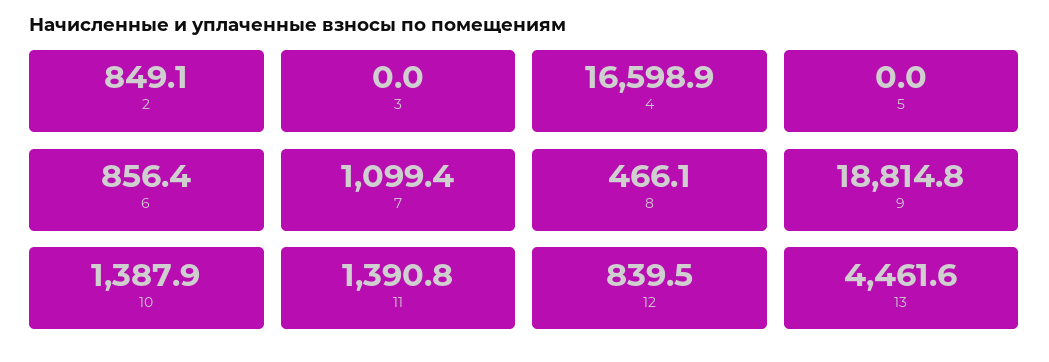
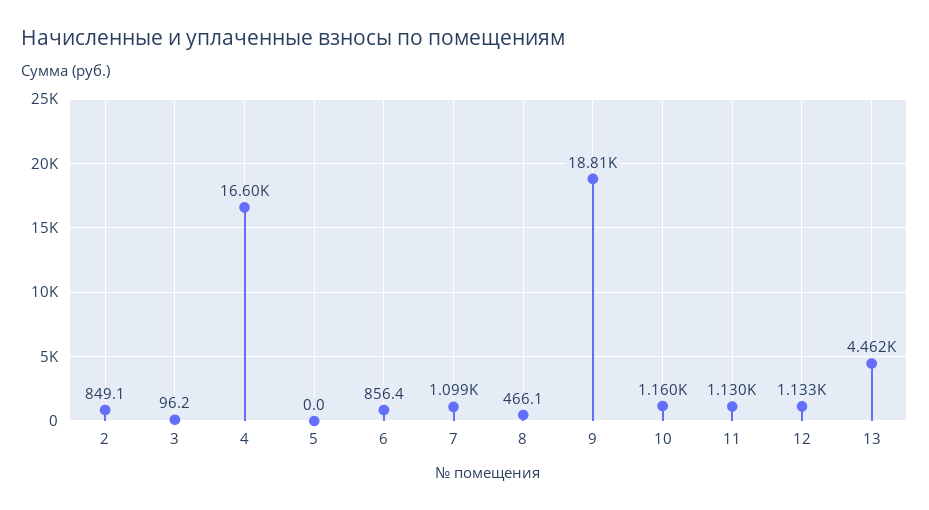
  {
    "2": 849.1,
-   "3": 0,
+   "3": 96.2,
    "4": 16598.9,
    "5": 0,
    "6": 856.4,
    "7": 1099.4,
    "8": 466.1,
    "9": 18814.8,
-   "10": 1387.9,
+   "10": 1160,
-   "11": 1390.8,
+   "11": 1130,
-   "12": 839.5,
+   "12": 1133,
    "13": 4461.6
  }

